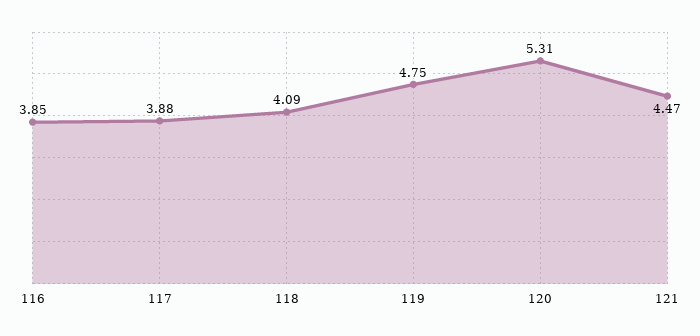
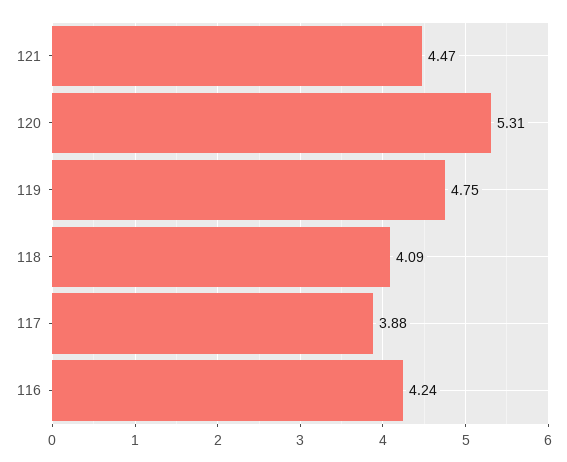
  {
-   "116": 3.85,
+   "116": 4.24,
    "117": 3.88,
    "118": 4.09,
    "119": 4.75,
    "120": 5.31,
    "121": 4.47
  }

